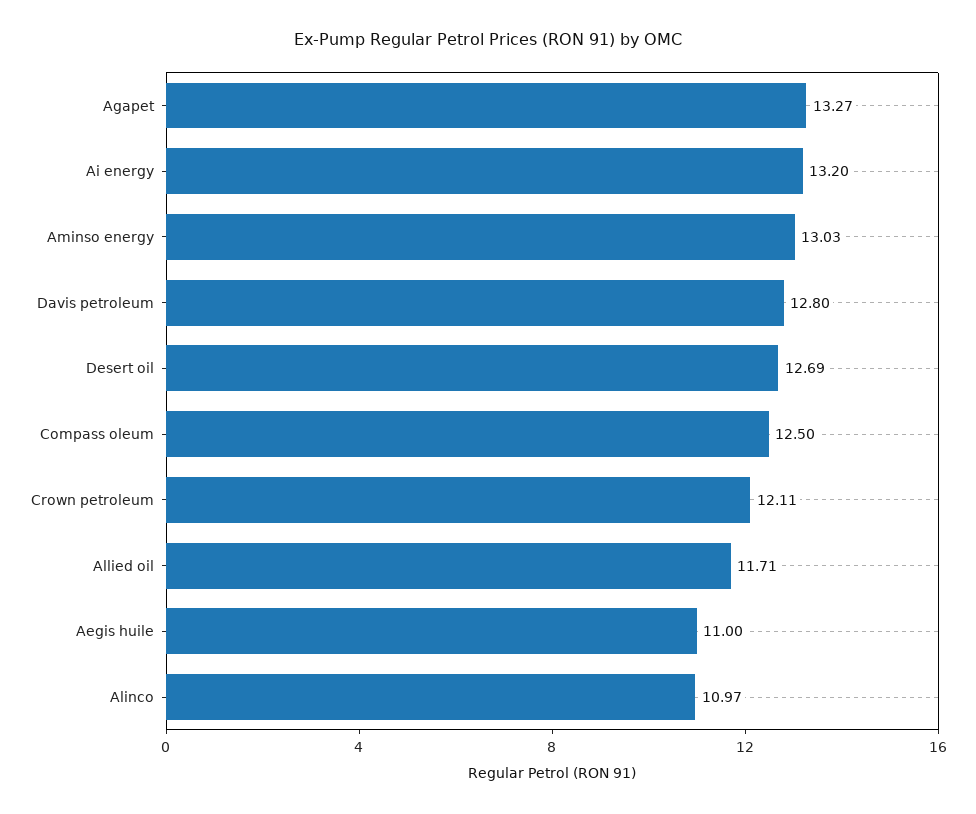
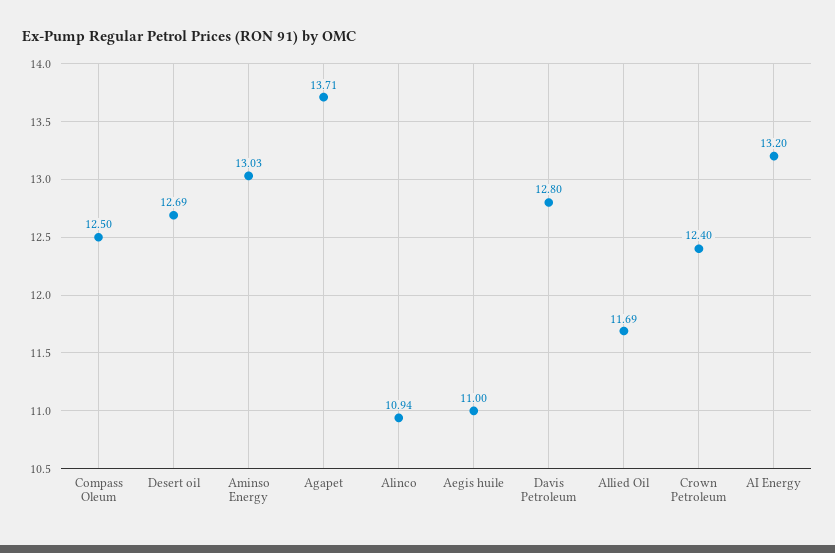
  {
-   "Agapet": 13.27,
+   "Agapet": 13.71,
    "Ai energy": 13.2,
    "Aminso energy": 13.03,
    "Davis petroleum": 12.8,
    "Desert oil": 12.69,
    "Compass oleum": 12.5,
-   "Crown petroleum": 12.11,
+   "Crown petroleum": 12.4,
-   "Allied oil": 11.71,
+   "Allied oil": 11.69,
    "Aegis huile": 11,
-   "Alinco": 10.97
+   "Alinco": 10.94
  }

